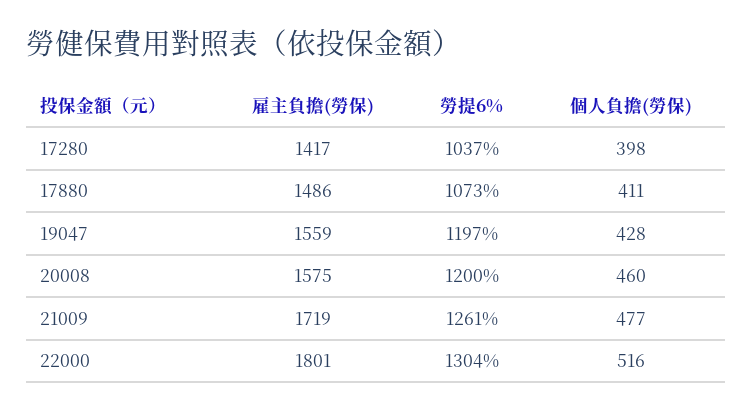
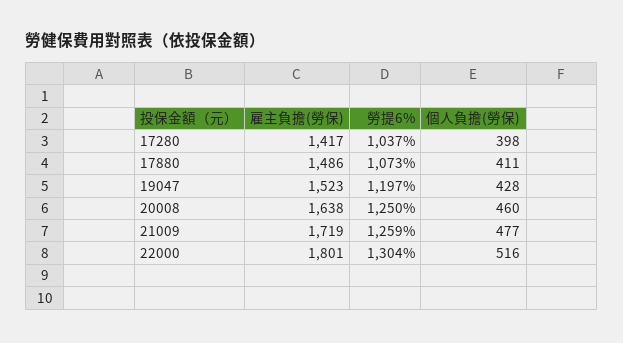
  {
    "雇主負擔(勞保)": {
      "17280": 1417,
      "17880": 1486,
-     "19047": 1559,
+     "19047": 1523,
-     "20008": 1575,
+     "20008": 1638,
      "21009": 1719,
      "22000": 1801
    },
    "勞提6%": {
      "17280": 1037,
      "17880": 1073,
      "19047": 1197,
-     "20008": 1200,
+     "20008": 1250,
-     "21009": 1261,
+     "21009": 1259,
      "22000": 1304
    },
    "個人負擔(勞保)": {
      "17280": 398,
      "17880": 411,
      "19047": 428,
      "20008": 460,
      "21009": 477,
      "22000": 516
    }
  }

